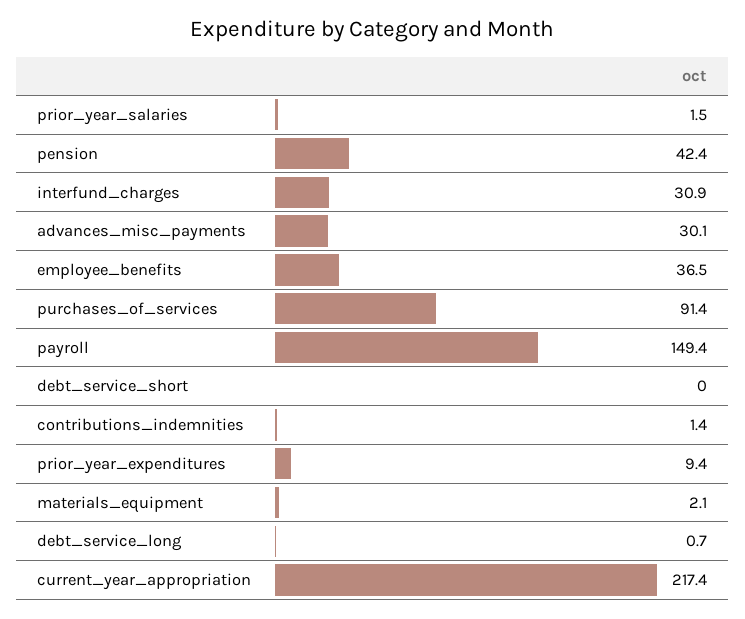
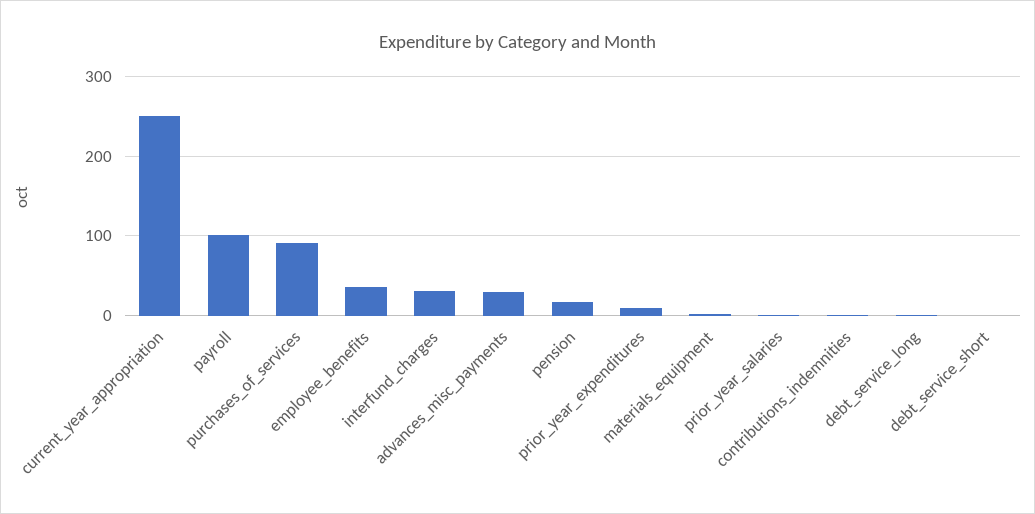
  {
    "prior_year_salaries": 1.5,
-   "pension": 42.4,
+   "pension": 20,
    "interfund_charges": 30.9,
    "advances_misc_payments": 30.1,
    "employee_benefits": 36.5,
    "purchases_of_services": 91.4,
-   "payroll": 149.4,
+   "payroll": 100,
    "debt_service_short": 0,
    "contributions_indemnities": 1.4,
    "prior_year_expenditures": 9.4,
    "materials_equipment": 2.1,
    "debt_service_long": 0.7,
-   "current_year_appropriation": 217.4
+   "current_year_appropriation": 250
  }

